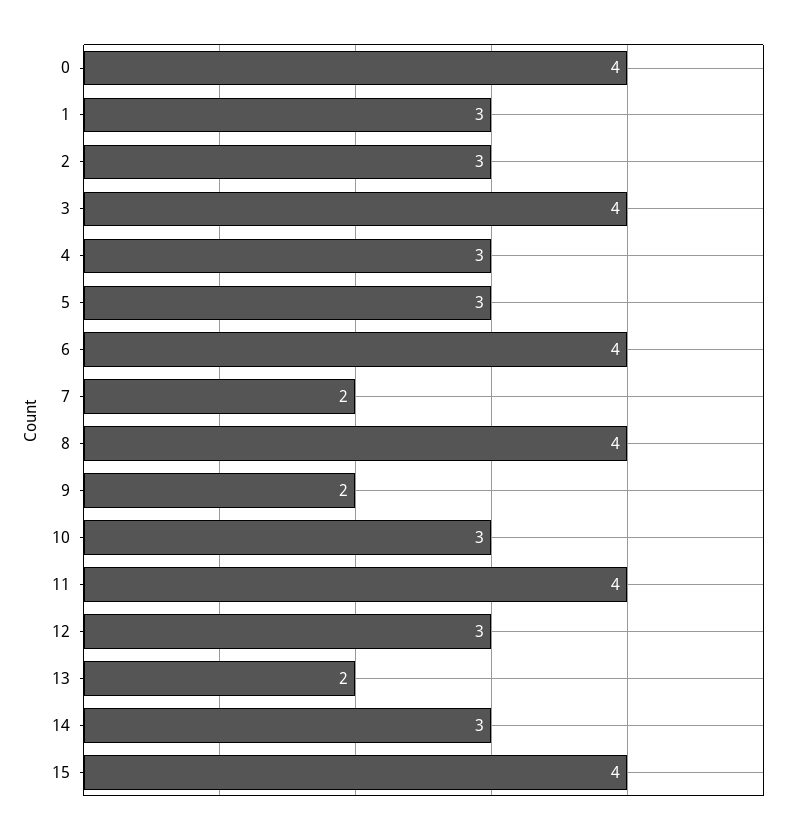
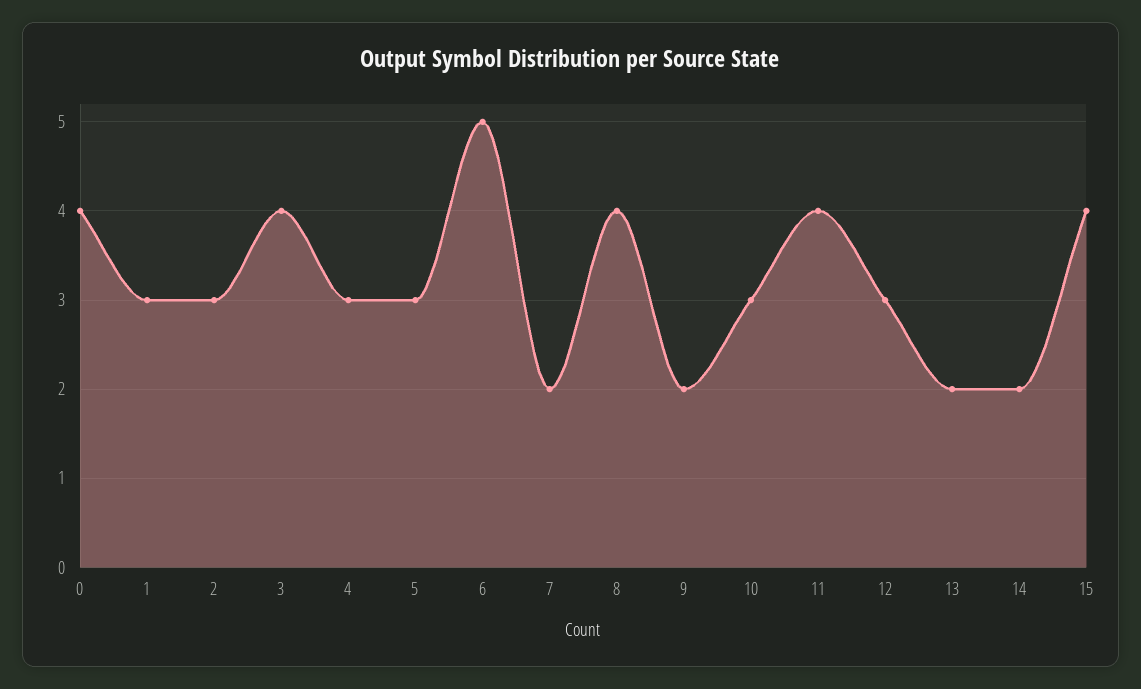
  {
    "0": 4,
    "1": 3,
    "2": 3,
    "3": 4,
    "4": 3,
    "5": 3,
-   "6": 4,
+   "6": 5,
    "7": 2,
    "8": 4,
    "9": 2,
    "10": 3,
    "11": 4,
    "12": 3,
    "13": 2,
-   "14": 3,
+   "14": 2,
    "15": 4
  }

